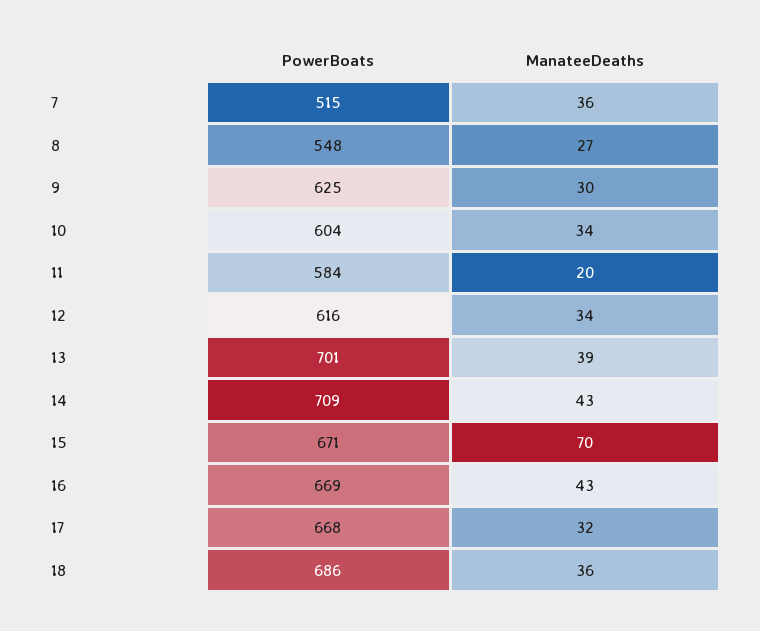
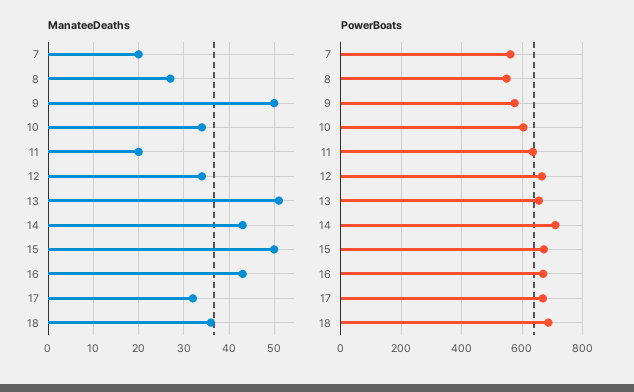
  {
    "PowerBoats": {
-     "7": 515,
+     "7": 560,
      "8": 548,
-     "9": 625,
+     "9": 580,
      "10": 604,
-     "11": 584,
+     "11": 640,
-     "12": 616,
+     "12": 660,
-     "13": 701,
+     "13": 660,
      "14": 709,
      "15": 671,
      "16": 669,
      "17": 668,
      "18": 686
    },
    "ManateeDeaths": {
-     "7": 36,
+     "7": 20,
      "8": 27,
-     "9": 30,
+     "9": 50,
      "10": 34,
      "11": 20,
      "12": 34,
-     "13": 39,
+     "13": 50,
      "14": 43,
-     "15": 70,
+     "15": 50,
      "16": 43,
      "17": 32,
      "18": 36
    }
  }

